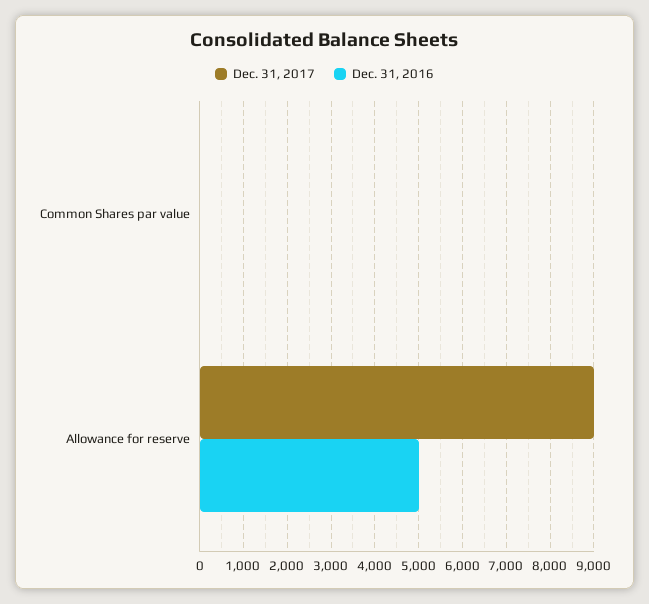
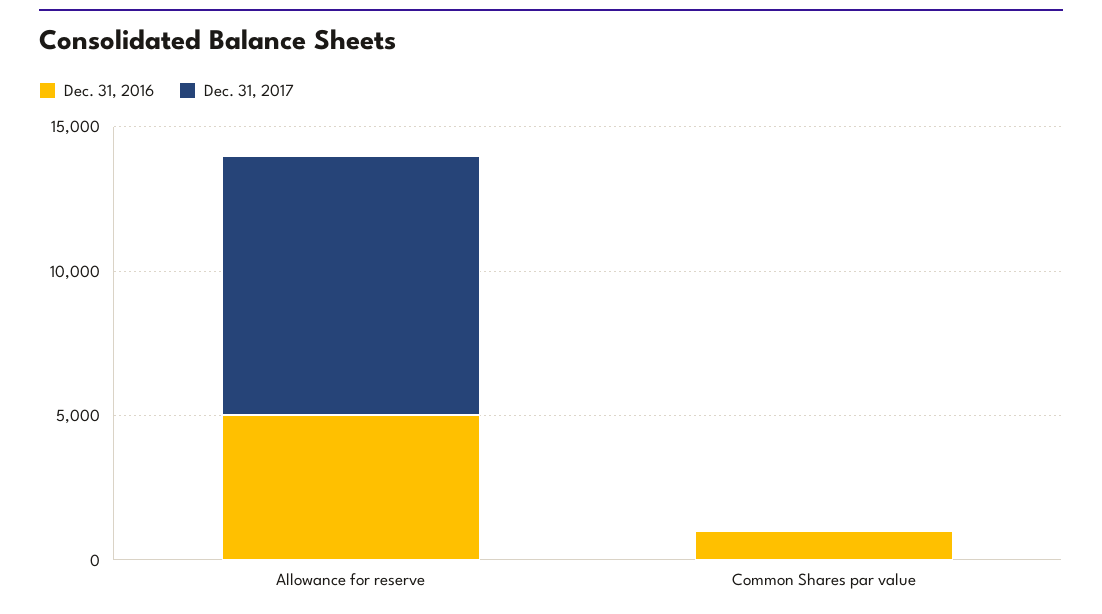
  {
    "Dec. 31, 2017": {
      "Common Shares par value": 0,
      "Allowance for reserve": 9000
    },
    "Dec. 31, 2016": {
-     "Common Shares par value": 0,
+     "Common Shares par value": 1000,
      "Allowance for reserve": 5000
    }
  }

